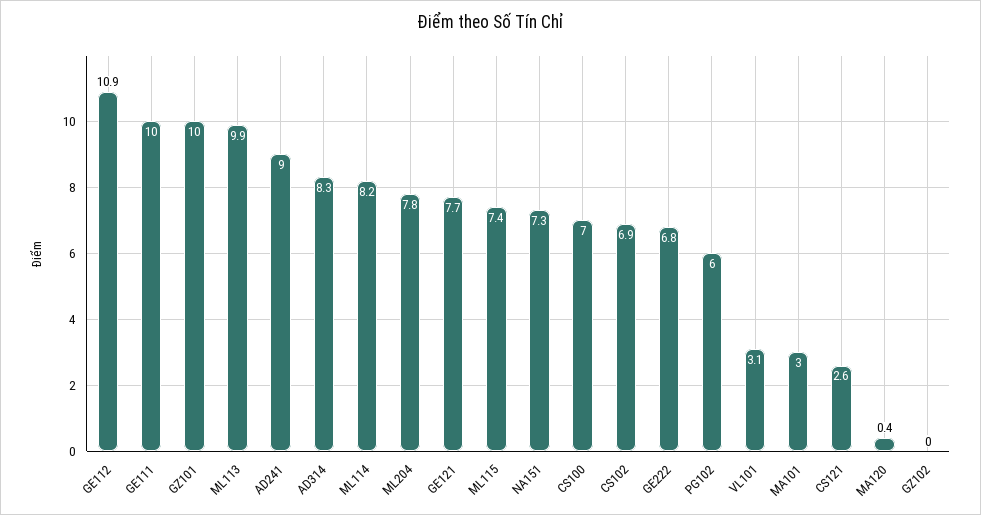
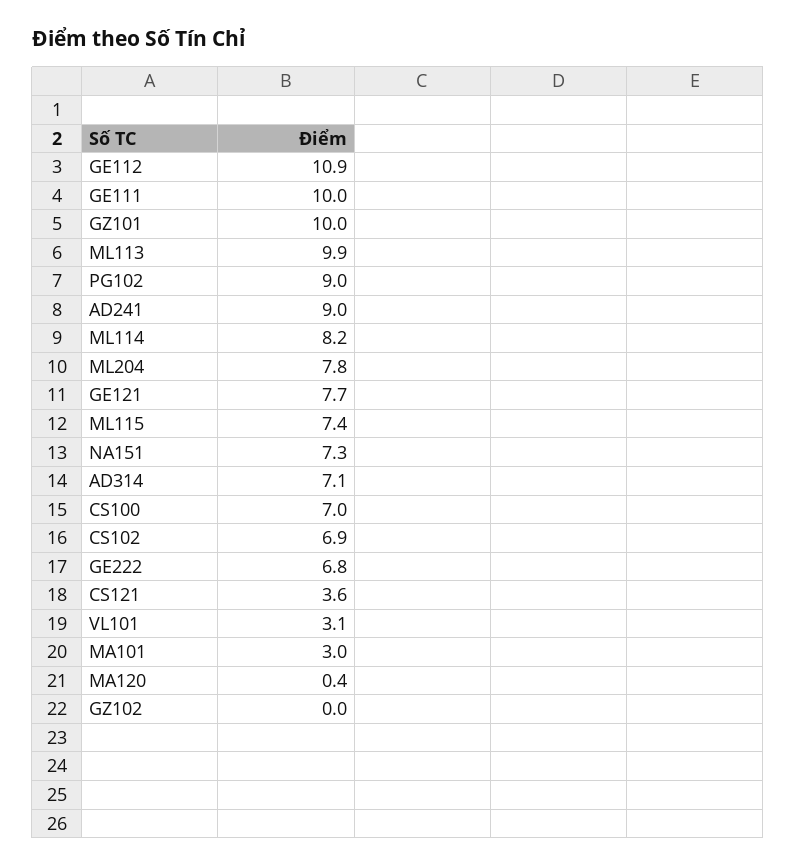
  {
    "GE112": 10.9,
    "GE111": 10,
    "GZ101": 10,
    "ML113": 9.9,
    "AD241": 9,
-   "AD314": 8.3,
+   "AD314": 7.1,
    "ML114": 8.2,
    "ML204": 7.8,
    "GE121": 7.7,
    "ML115": 7.4,
    "NA151": 7.3,
    "CS100": 7,
    "CS102": 6.9,
    "GE222": 6.8,
-   "PG102": 6,
+   "PG102": 9,
    "VL101": 3.1,
    "MA101": 3,
-   "CS121": 2.6,
+   "CS121": 3.6,
    "MA120": 0.4,
    "GZ102": 0
  }

